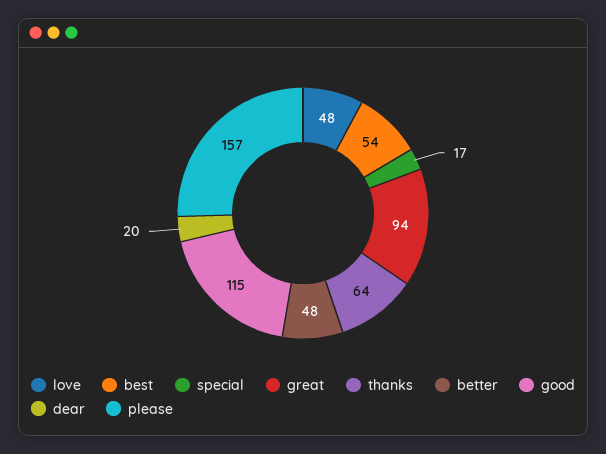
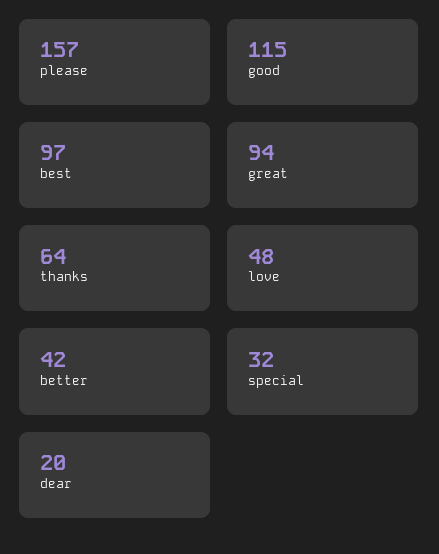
  {
    "love": 48,
-   "best": 54,
+   "best": 97,
-   "special": 17,
+   "special": 32,
    "great": 94,
    "thanks": 64,
-   "better": 48,
+   "better": 42,
    "good": 115,
    "dear": 20,
    "please": 157
  }

